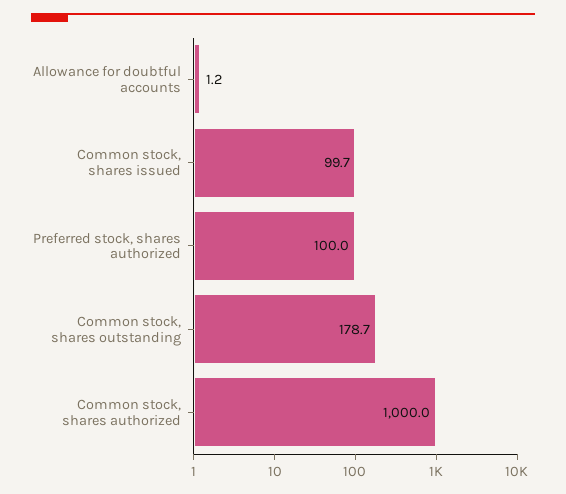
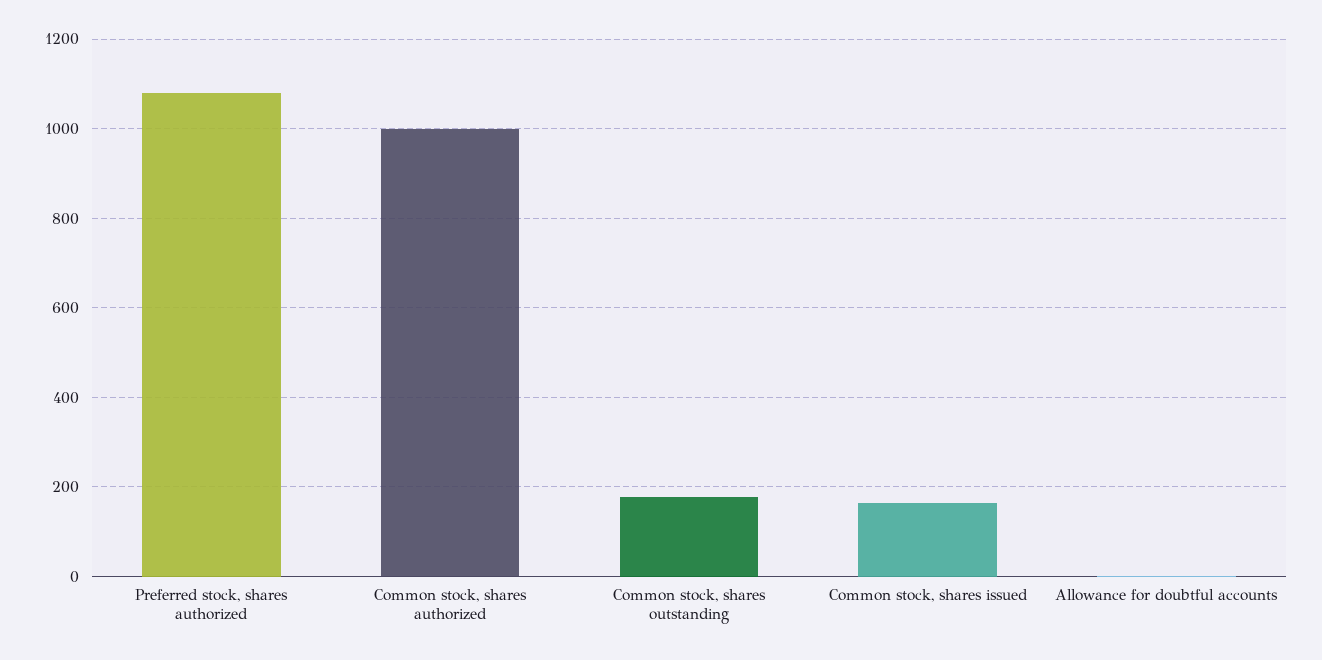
  {
    "Allowance for doubtful accounts": 1.2,
-   "Common stock, shares issued": 99.7,
+   "Common stock, shares issued": 160,
-   "Preferred stock, shares authorized": 100,
+   "Preferred stock, shares authorized": 1080,
    "Common stock, shares outstanding": 178.7,
    "Common stock, shares authorized": 1000
  }

